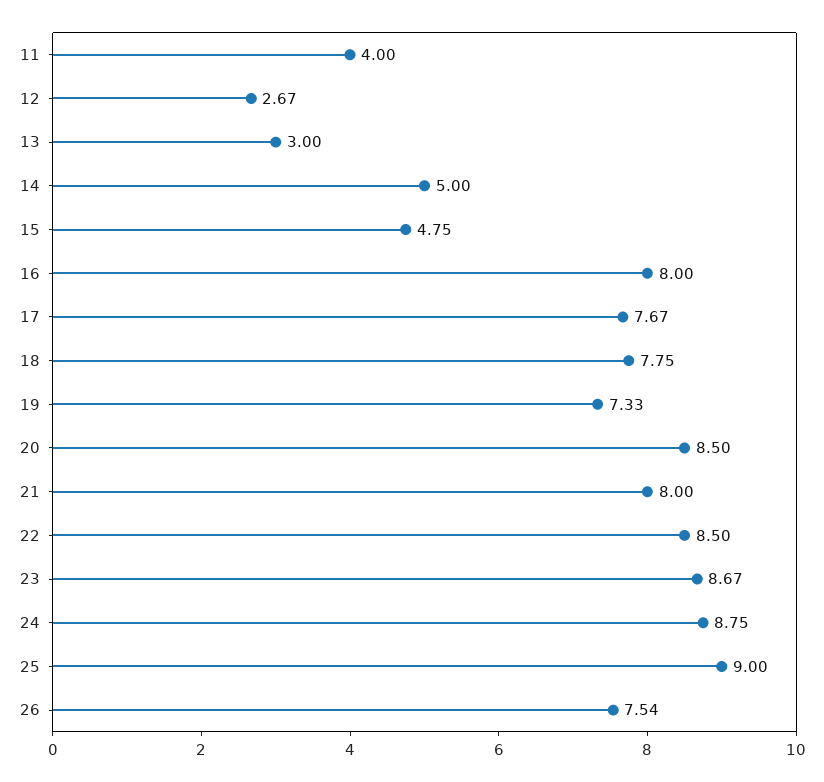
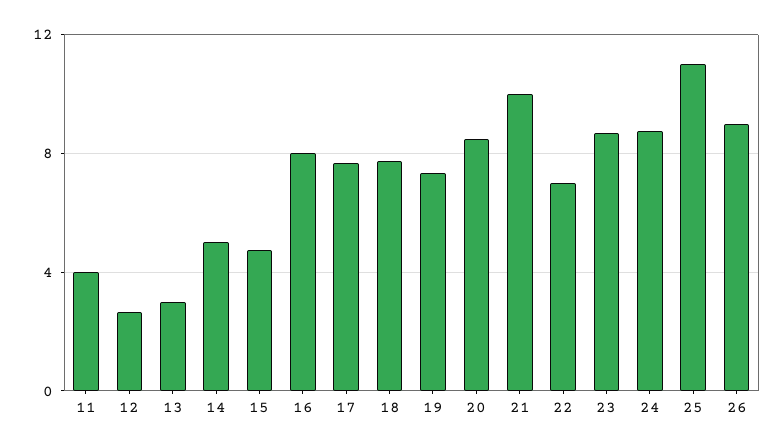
  {
    "11": 4,
    "12": 2.67,
    "13": 3,
    "14": 5,
    "15": 4.75,
    "16": 8,
    "17": 7.67,
    "18": 7.75,
    "19": 7.33,
    "20": 8.5,
-   "21": 8,
+   "21": 10,
-   "22": 8.5,
+   "22": 7,
    "23": 8.67,
    "24": 8.75,
-   "25": 9,
+   "25": 11,
-   "26": 7.54
+   "26": 9
  }

